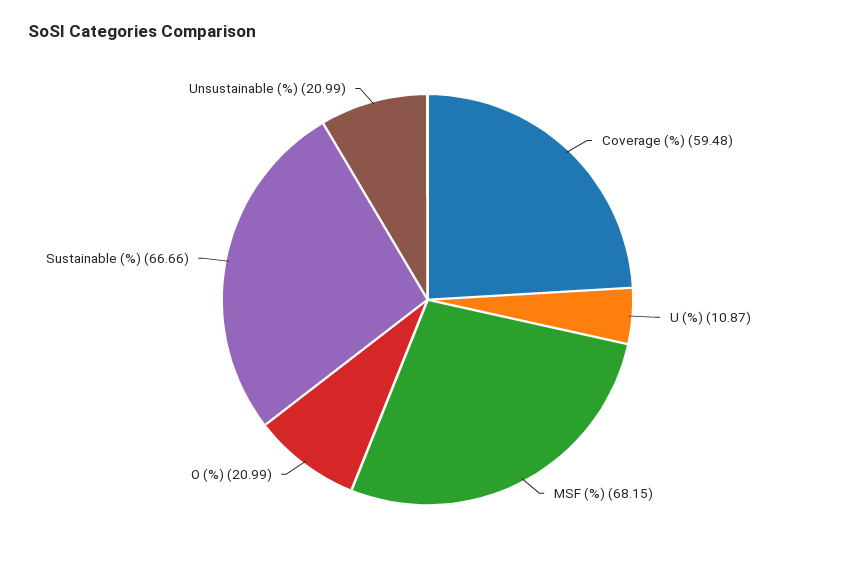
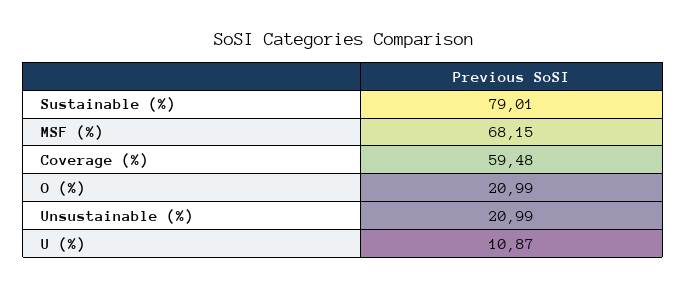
  {
    "Coverage (%)": 59.48,
    "U (%)": 10.87,
    "MSF (%)": 68.15,
    "O (%)": 20.99,
-   "Sustainable (%)": 66.66,
+   "Sustainable (%)": 79.01,
    "Unsustainable (%)": 20.99
  }

